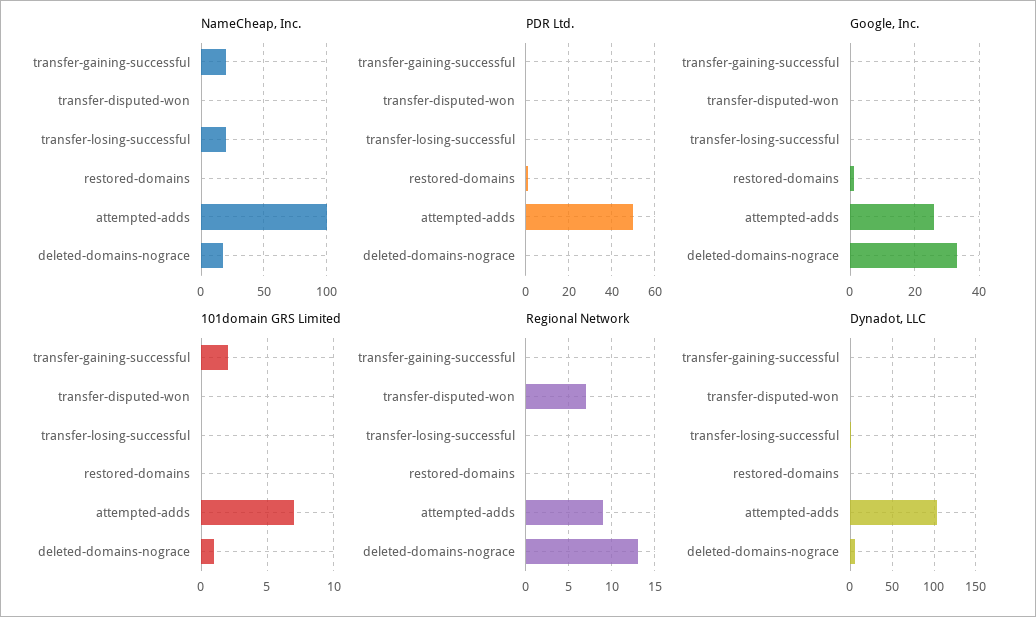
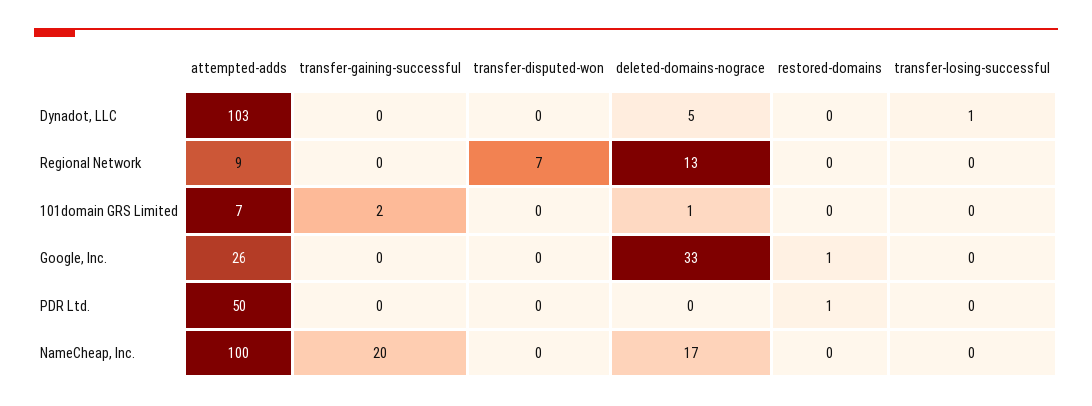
  {
    "NameCheap, Inc.": {
      "transfer-gaining-successful": 20,
      "transfer-disputed-won": 0,
-     "transfer-losing-successful": 20,
+     "transfer-losing-successful": 0,
      "restored-domains": 0,
      "attempted-adds": 100,
      "deleted-domains-nograce": 17
    },
    "PDR Ltd.": {
      "transfer-gaining-successful": 0,
      "transfer-disputed-won": 0,
      "transfer-losing-successful": 0,
      "restored-domains": 1,
      "attempted-adds": 50,
      "deleted-domains-nograce": 0
    },
    "Google, Inc.": {
      "transfer-gaining-successful": 0,
      "transfer-disputed-won": 0,
      "transfer-losing-successful": 0,
      "restored-domains": 1,
      "attempted-adds": 26,
      "deleted-domains-nograce": 33
    },
    "101domain GRS Limited": {
      "transfer-gaining-successful": 2,
      "transfer-disputed-won": 0,
      "transfer-losing-successful": 0,
      "restored-domains": 0,
      "attempted-adds": 7,
      "deleted-domains-nograce": 1
    },
    "Regional Network": {
      "transfer-gaining-successful": 0,
      "transfer-disputed-won": 7,
      "transfer-losing-successful": 0,
      "restored-domains": 0,
      "attempted-adds": 9,
      "deleted-domains-nograce": 13
    },
    "Dynadot, LLC": {
      "transfer-gaining-successful": 0,
      "transfer-disputed-won": 0,
      "transfer-losing-successful": 1,
      "restored-domains": 0,
      "attempted-adds": 103,
      "deleted-domains-nograce": 5
    }
  }

